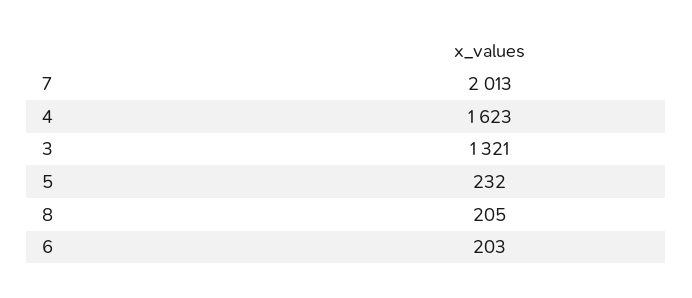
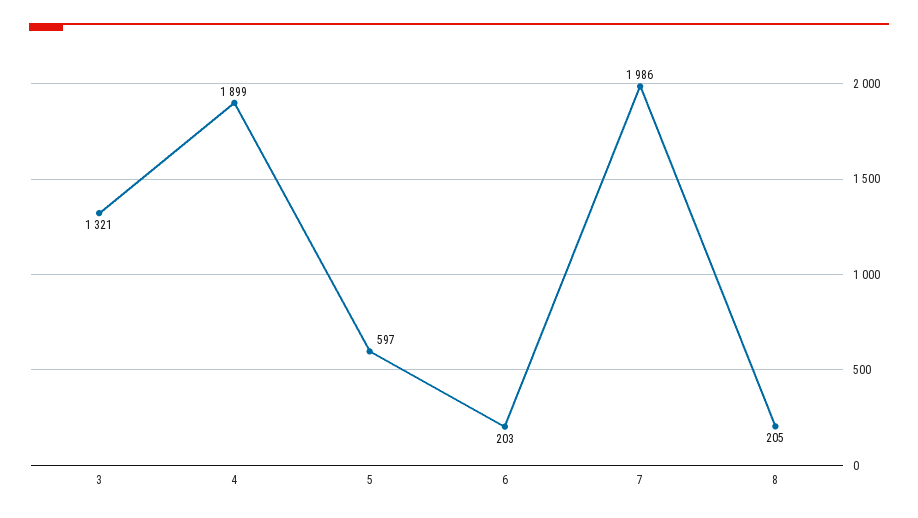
  {
-   "7": 2013,
+   "7": 1986,
-   "4": 1623,
+   "4": 1899,
    "3": 1321,
-   "5": 232,
+   "5": 597,
    "8": 205,
    "6": 203
  }

